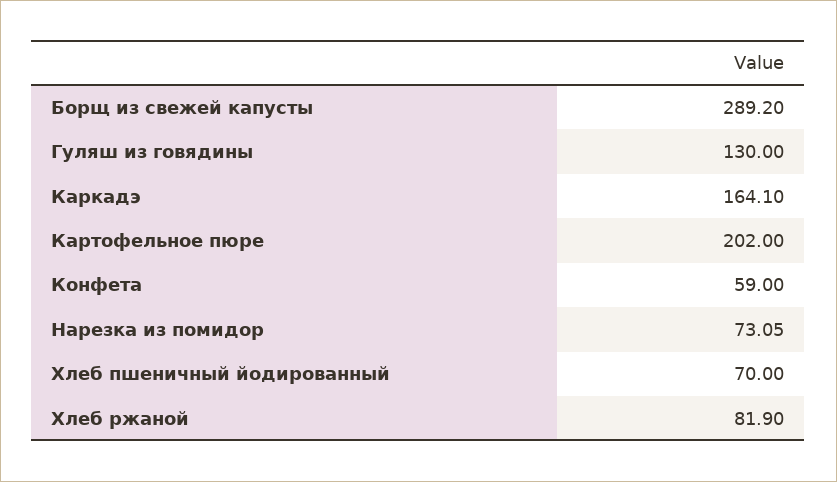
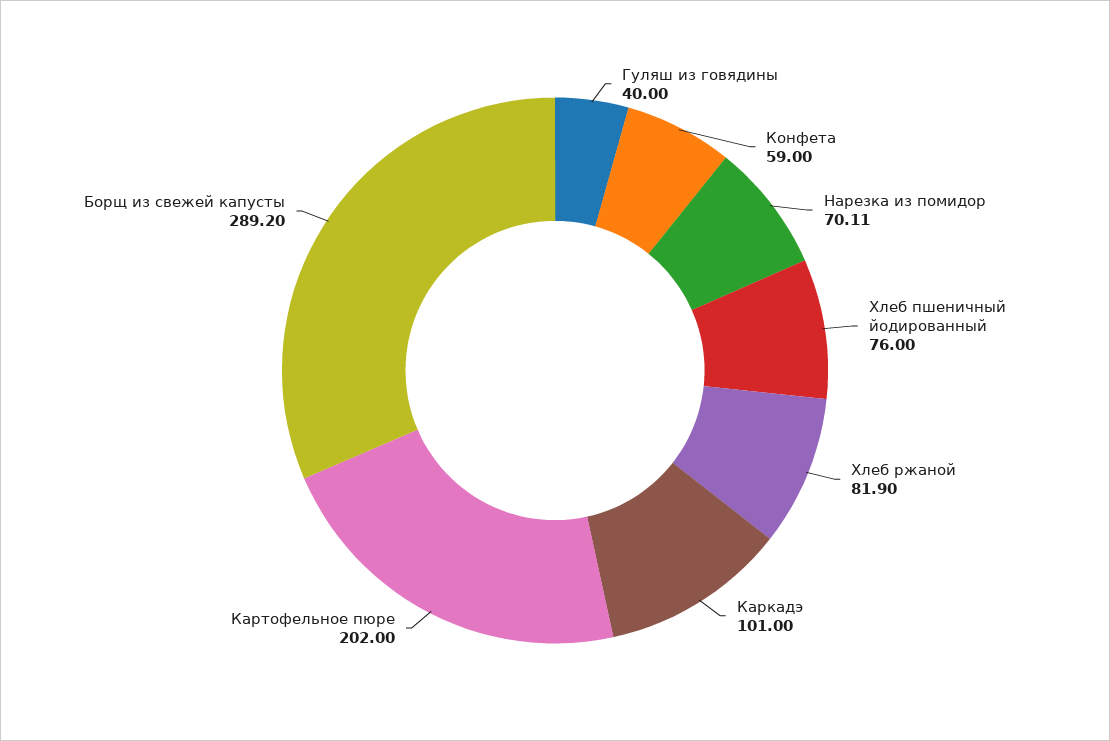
  {
    "Борщ из свежей капусты": 289.2,
-   "Гуляш из говядины": 130,
+   "Гуляш из говядины": 40,
-   "Каркадэ": 164.1,
+   "Каркадэ": 101,
    "Картофельное пюре": 202,
    "Конфета": 59,
-   "Нарезка из помидор": 73.05,
+   "Нарезка из помидор": 70.11,
-   "Хлеб пшеничный йодированный": 70,
+   "Хлеб пшеничный йодированный": 76,
    "Хлеб ржаной": 81.9
  }

